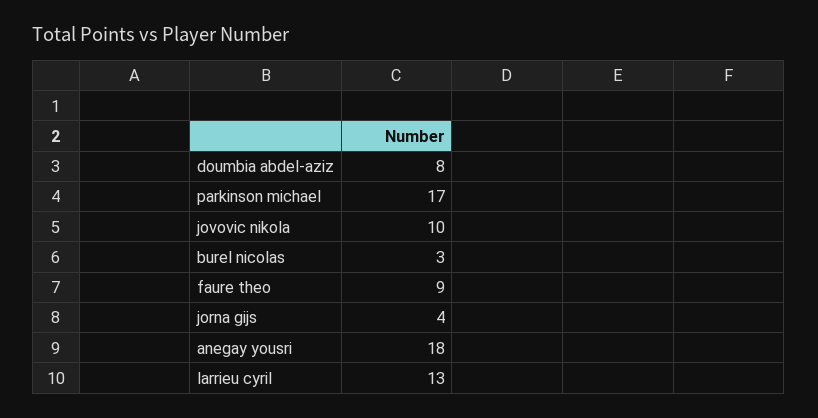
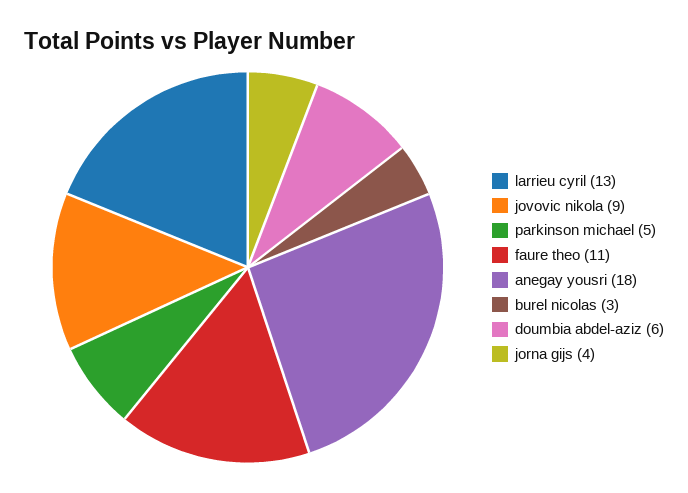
  {
-   "doumbia abdel-aziz": 8,
+   "doumbia abdel-aziz": 6,
-   "parkinson michael": 17,
+   "parkinson michael": 5,
-   "jovovic nikola": 10,
+   "jovovic nikola": 9,
    "burel nicolas": 3,
-   "faure theo": 9,
+   "faure theo": 11,
    "jorna gijs": 4,
    "anegay yousri": 18,
    "larrieu cyril": 13
  }

